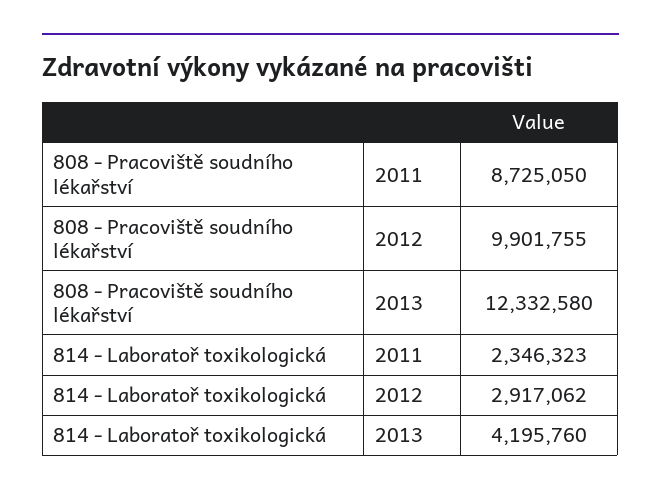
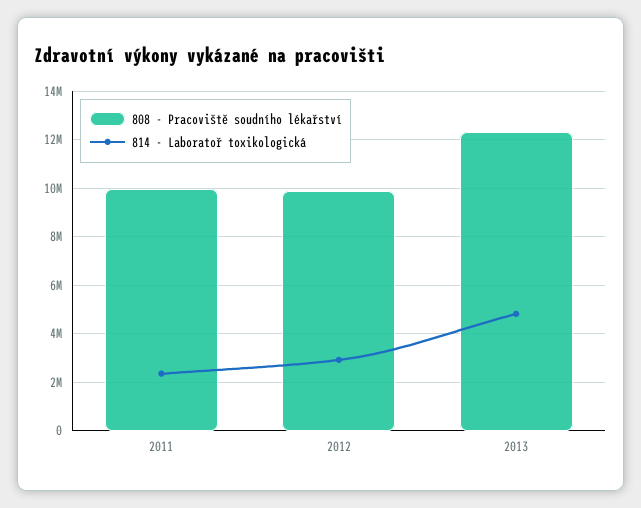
  {
    "808 - Pracoviště soudního lékařství": {
-     "2011": 8725050,
+     "2011": 10000000,
      "2012": 9901755,
      "2013": 12332580
    },
    "814 - Laboratoř toxikologická": {
      "2011": 2346323,
      "2012": 2917062,
-     "2013": 4195760
+     "2013": 4750000
    }
  }

